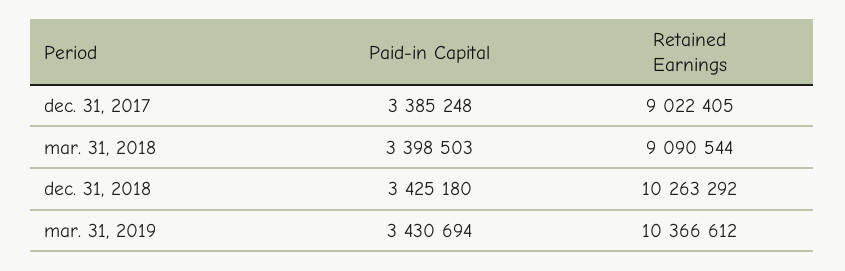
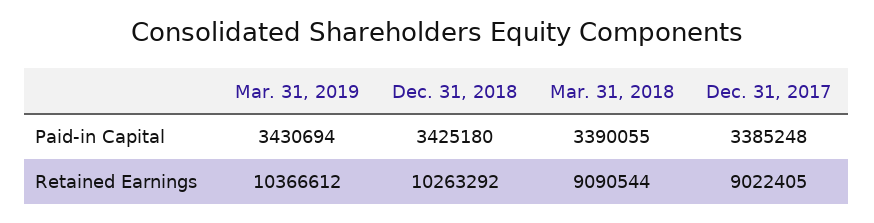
  {
    "Paid-in Capital": {
      "dec. 31, 2017": 3385248,
-     "mar. 31, 2018": 3398503,
+     "mar. 31, 2018": 3390055,
      "dec. 31, 2018": 3425180,
      "mar. 31, 2019": 3430694
    },
    "Retained Earnings": {
      "dec. 31, 2017": 9022405,
      "mar. 31, 2018": 9090544,
      "dec. 31, 2018": 10263292,
      "mar. 31, 2019": 10366612
    }
  }

